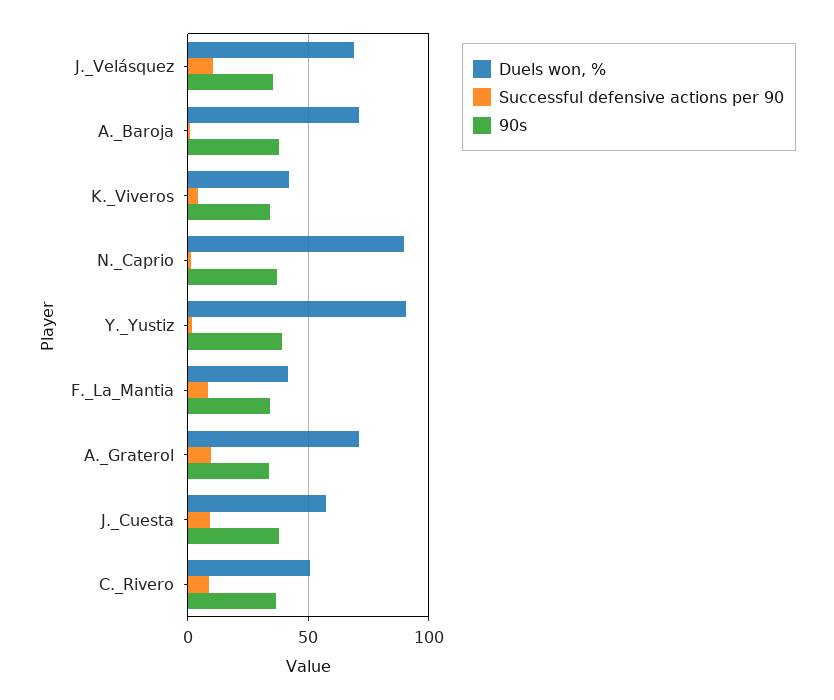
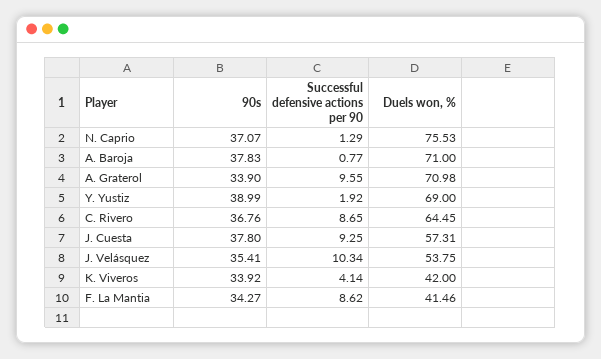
  {
    "Duels won, %": {
-     "J._Velásquez": 70,
+     "J._Velásquez": 53.75,
      "A._Baroja": 71,
      "K._Viveros": 42,
-     "N._Caprio": 90,
+     "N._Caprio": 75.53,
-     "Y._Yustiz": 90,
+     "Y._Yustiz": 69,
      "F._La_Mantia": 41.46,
      "A._Graterol": 70.98,
      "J._Cuesta": 57.31,
-     "C._Rivero": 50
+     "C._Rivero": 64.45
    },
    "Successful defensive actions per 90": {
      "J._Velásquez": 10.34,
      "A._Baroja": 0.77,
      "K._Viveros": 4.14,
      "N._Caprio": 1.29,
      "Y._Yustiz": 1.92,
      "F._La_Mantia": 8.62,
      "A._Graterol": 9.55,
      "J._Cuesta": 9.25,
      "C._Rivero": 8.65
    },
    "90s": {
      "J._Velásquez": 35.41,
      "A._Baroja": 37.83,
      "K._Viveros": 33.92,
      "N._Caprio": 37.07,
      "Y._Yustiz": 38.99,
      "F._La_Mantia": 34.27,
      "A._Graterol": 33.9,
      "J._Cuesta": 37.8,
      "C._Rivero": 36.76
    }
  }

